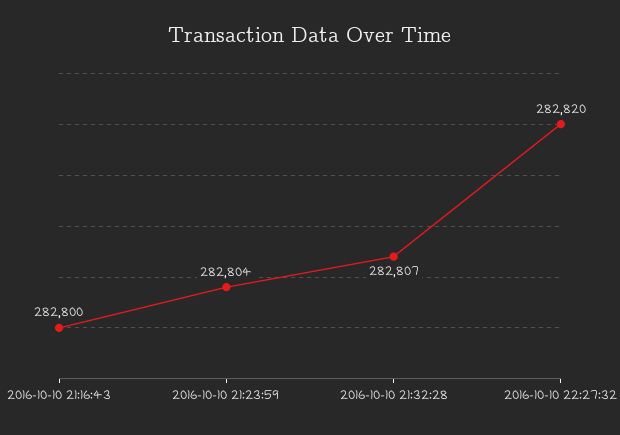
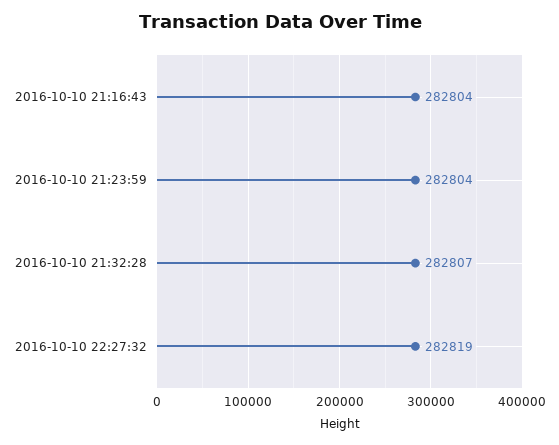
  {
-   "2016-10-10 21:16:43": 282800,
+   "2016-10-10 21:16:43": 282804,
    "2016-10-10 21:23:59": 282804,
    "2016-10-10 21:32:28": 282807,
-   "2016-10-10 22:27:32": 282820
+   "2016-10-10 22:27:32": 282819
  }

